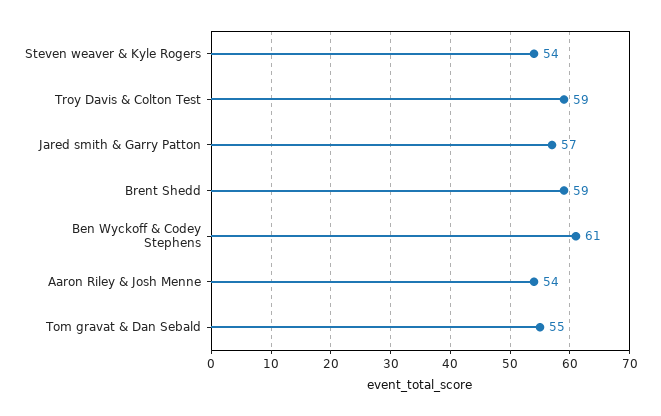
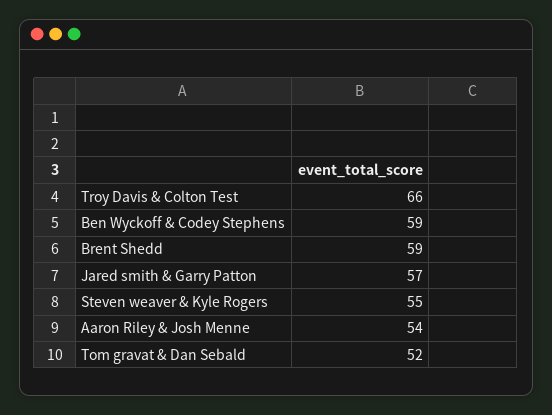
  {
-   "Steven weaver & Kyle Rogers": 54,
+   "Steven weaver & Kyle Rogers": 55,
-   "Troy Davis & Colton Test": 59,
+   "Troy Davis & Colton Test": 66,
    "Jared smith & Garry Patton": 57,
    "Brent Shedd": 59,
-   "Ben Wyckoff & Codey Stephens": 61,
+   "Ben Wyckoff & Codey Stephens": 59,
    "Aaron Riley & Josh Menne": 54,
-   "Tom gravat & Dan Sebald": 55
+   "Tom gravat & Dan Sebald": 52
  }

